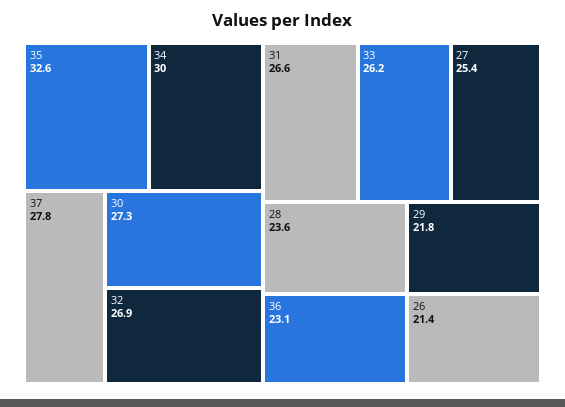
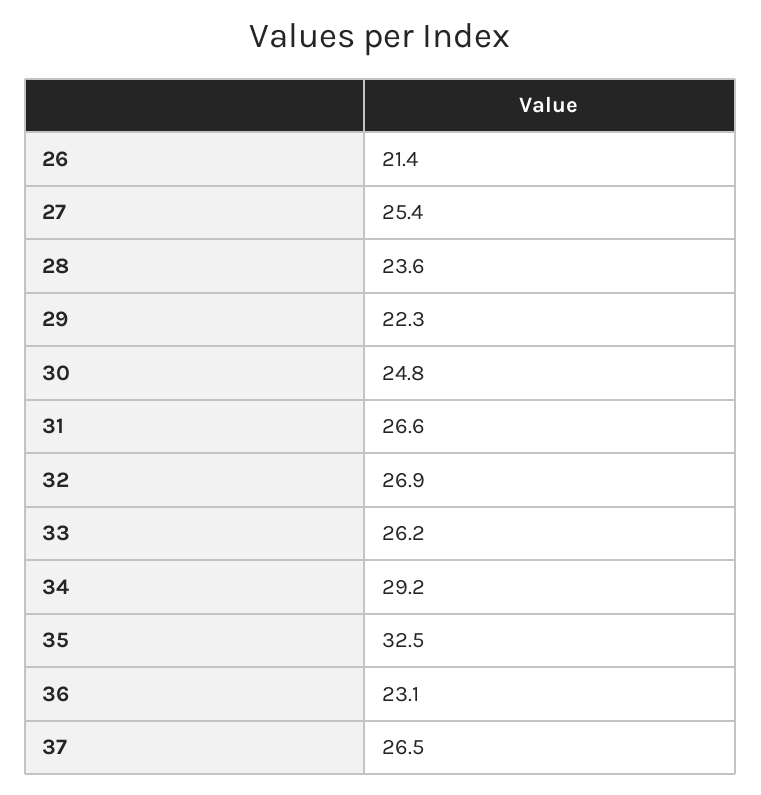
  {
-   "35": 32.6,
+   "35": 32.5,
-   "34": 30,
+   "34": 29.2,
-   "37": 27.8,
+   "37": 26.5,
-   "30": 27.3,
+   "30": 24.8,
    "32": 26.9,
    "31": 26.6,
    "33": 26.2,
    "27": 25.4,
    "28": 23.6,
    "36": 23.1,
-   "29": 21.8,
+   "29": 22.3,
    "26": 21.4
  }

